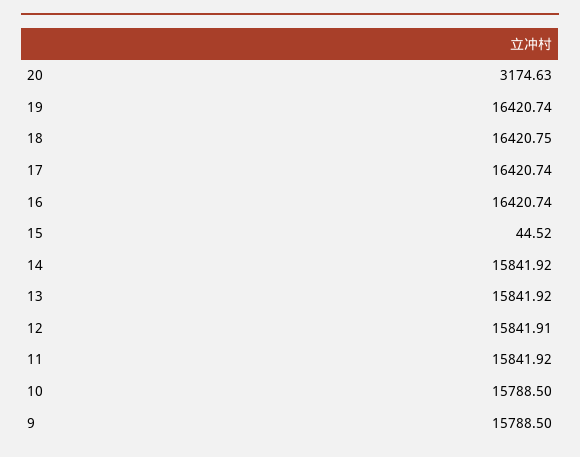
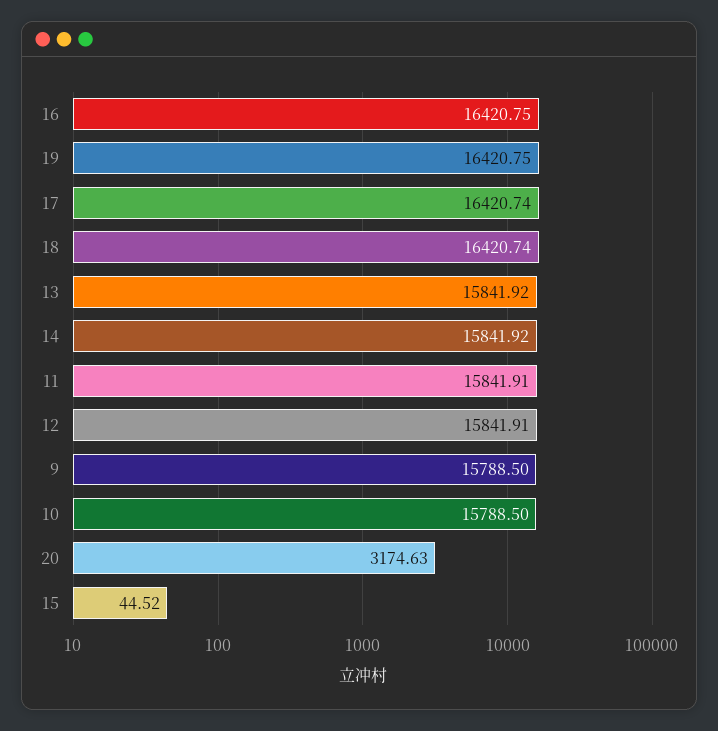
  {
    "20": 3174.63,
-   "19": 16420.74,
+   "19": 16420.75,
-   "18": 16420.75,
+   "18": 16420.74,
    "17": 16420.74,
-   "16": 16420.74,
+   "16": 16420.75,
    "15": 44.52,
    "14": 15841.92,
    "13": 15841.92,
    "12": 15841.91,
-   "11": 15841.92,
+   "11": 15841.91,
    "10": 15788.5,
    "9": 15788.5
  }

